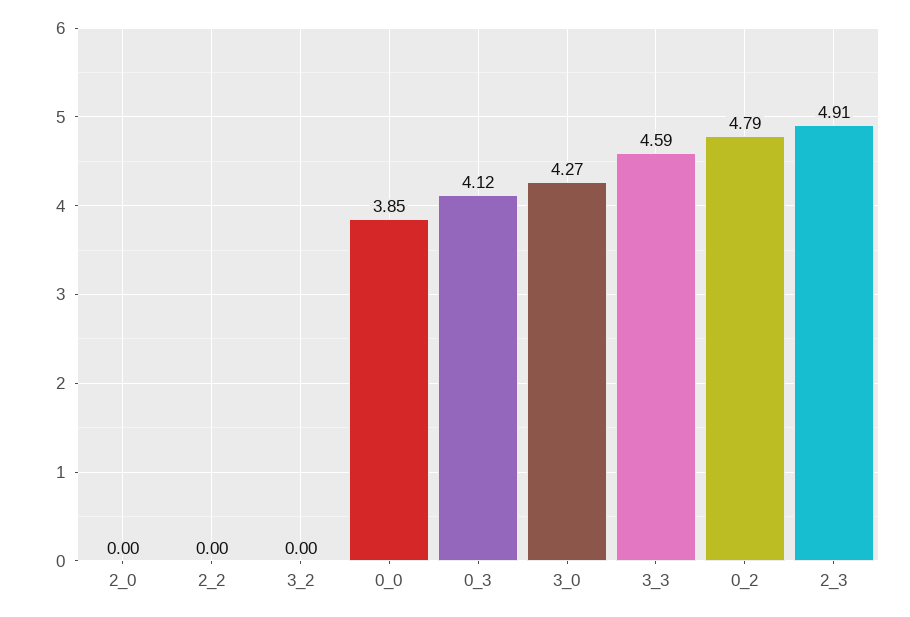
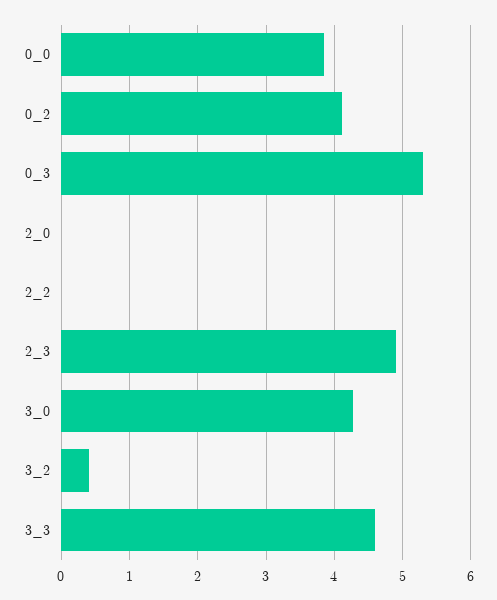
  {
    "2_0": 0,
    "2_2": 0,
-   "3_2": 0,
+   "3_2": 0.4,
    "0_0": 3.85,
-   "0_3": 4.12,
+   "0_3": 5.3,
    "3_0": 4.27,
    "3_3": 4.59,
-   "0_2": 4.79,
+   "0_2": 4.1,
    "2_3": 4.91
  }

